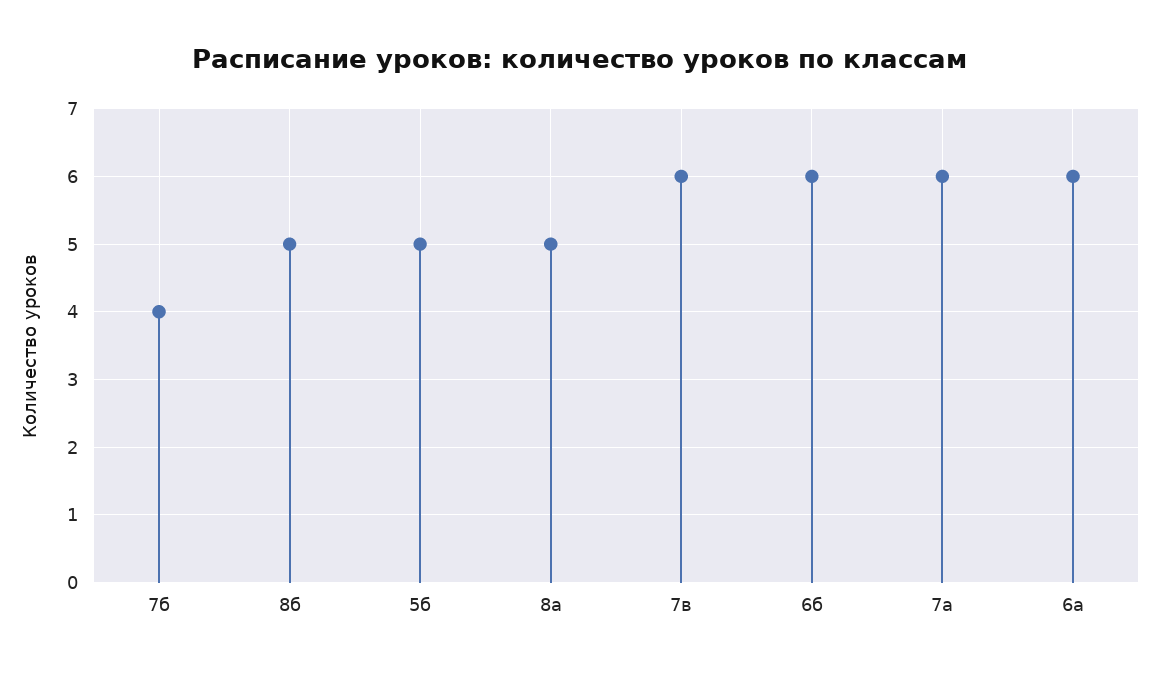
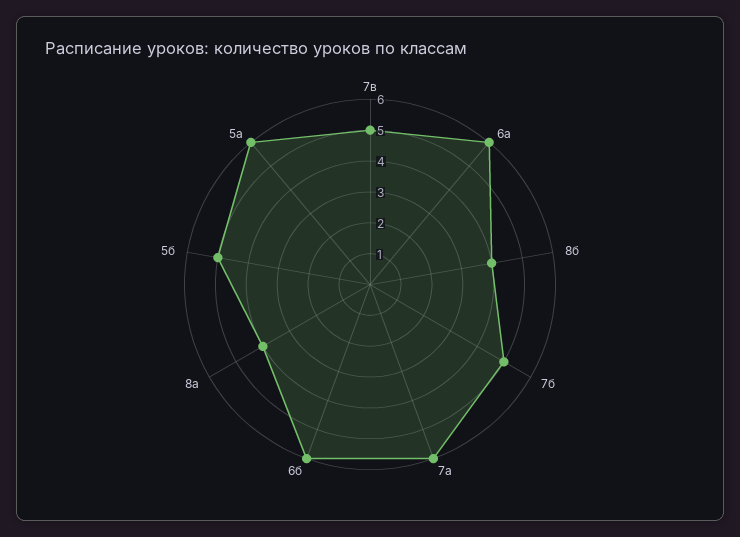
  {
-   "7б": 4,
+   "7б": 5,
-   "8б": 5,
+   "8б": 4,
    "5б": 5,
-   "8а": 5,
+   "8а": 4,
-   "7в": 6,
+   "7в": 5,
    "6б": 6,
    "7а": 6,
-   "6а": 6
+   "6а": 6,
+   "5а": 6
  }

